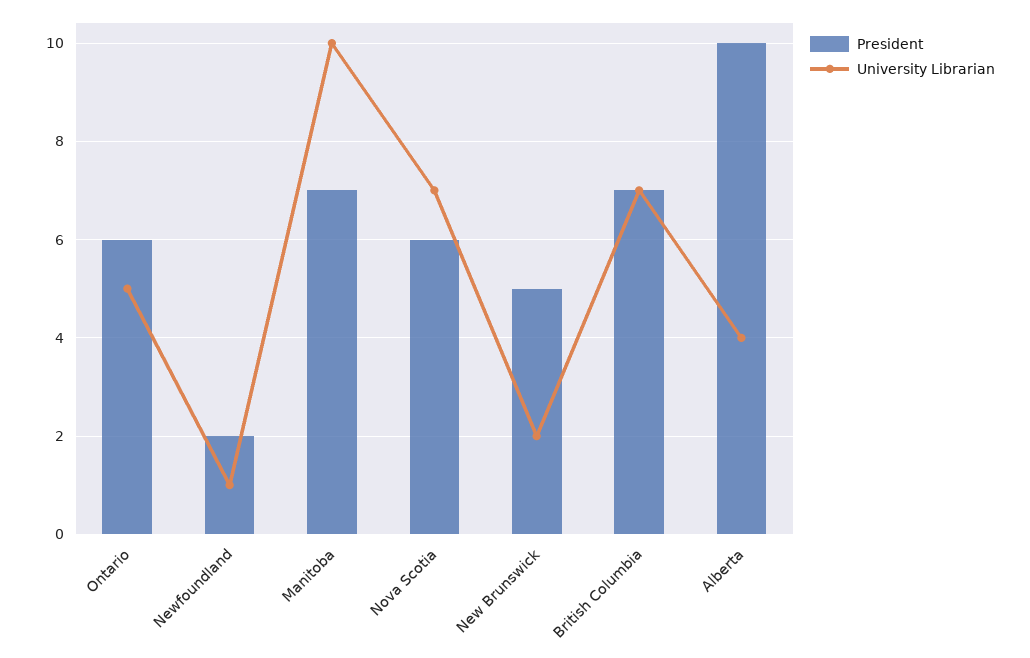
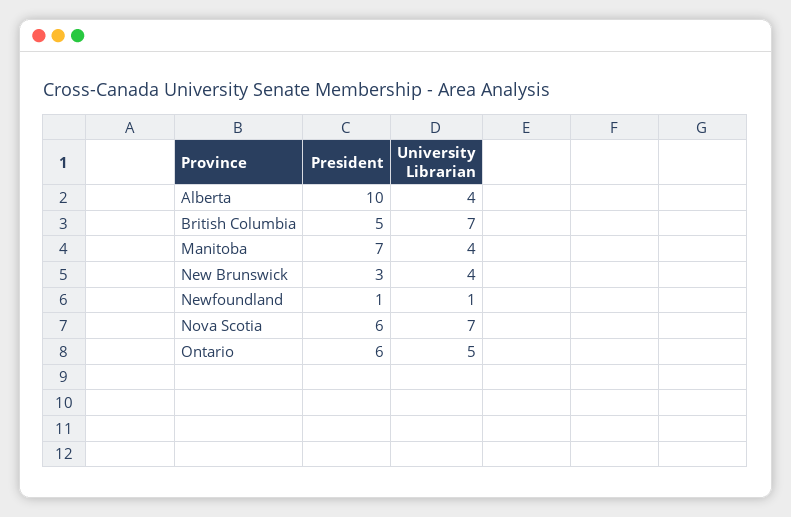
  {
    "President": {
      "Ontario": 6,
-     "Newfoundland": 2,
+     "Newfoundland": 1,
      "Manitoba": 7,
      "Nova Scotia": 6,
-     "New Brunswick": 5,
+     "New Brunswick": 3,
-     "British Columbia": 7,
+     "British Columbia": 5,
      "Alberta": 10
    },
    "University Librarian": {
      "Ontario": 5,
      "Newfoundland": 1,
-     "Manitoba": 10,
+     "Manitoba": 4,
      "Nova Scotia": 7,
-     "New Brunswick": 2,
+     "New Brunswick": 4,
      "British Columbia": 7,
      "Alberta": 4
    }
  }

